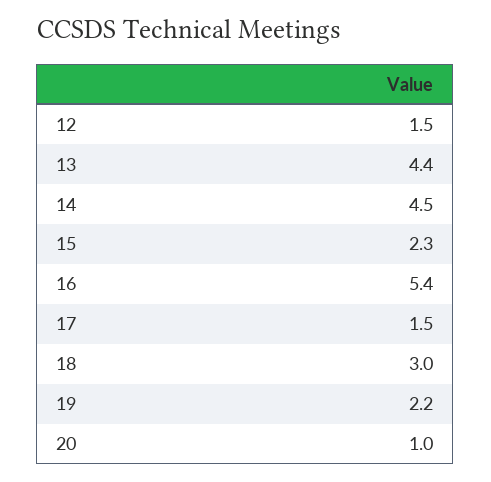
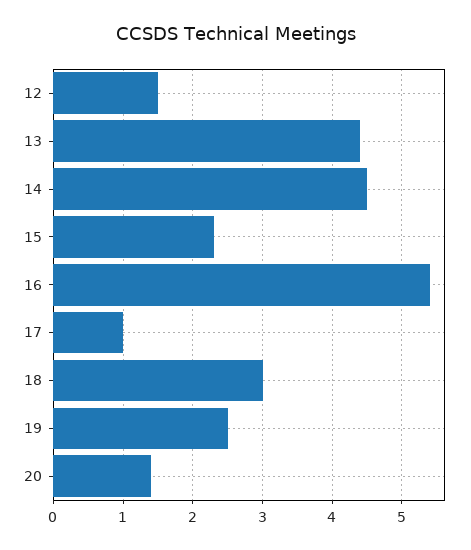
  {
    "12": 1.5,
    "13": 4.4,
    "14": 4.5,
    "15": 2.3,
    "16": 5.4,
-   "17": 1.5,
+   "17": 1,
    "18": 3,
-   "19": 2.2,
+   "19": 2.5,
-   "20": 1
+   "20": 1.4
  }

